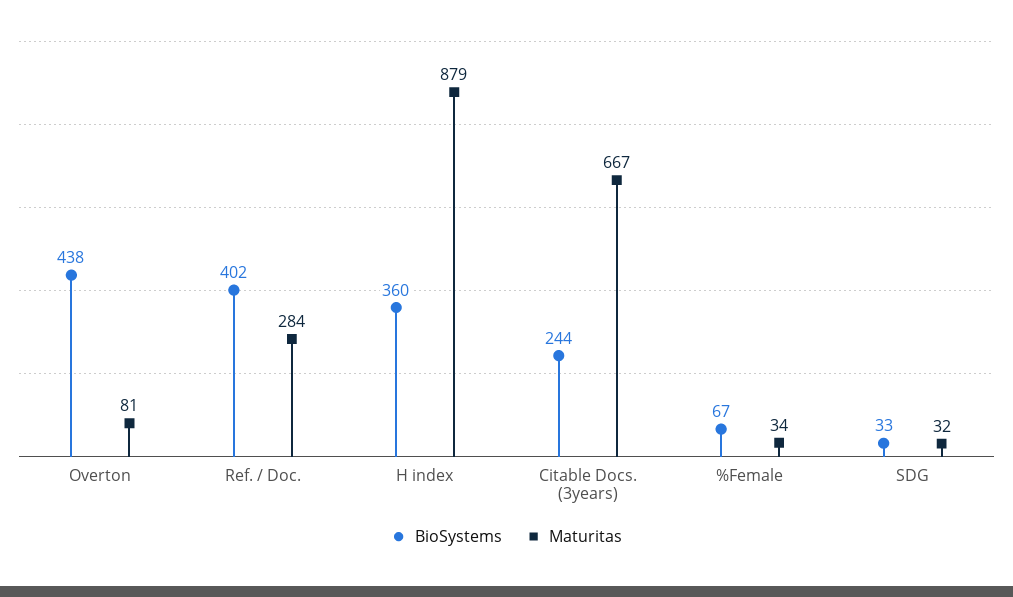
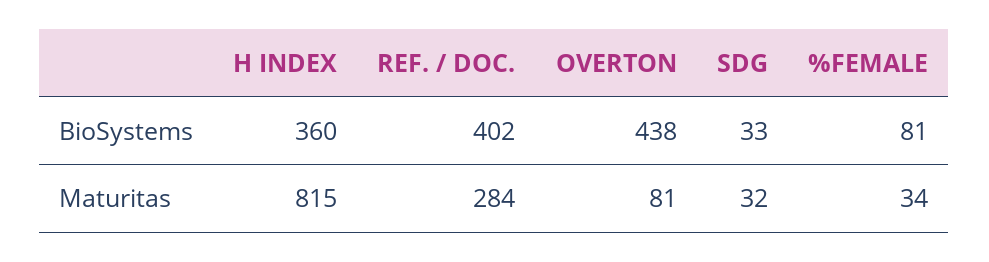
  {
    "BioSystems": {
      "Overton": 438,
      "Ref. / Doc.": 402,
      "H index": 360,
-     "Citable Docs. (3years)": 244,
-     "%Female": 67,
+     "%Female": 81,
      "SDG": 33
    },
    "Maturitas": {
      "Overton": 81,
      "Ref. / Doc.": 284,
-     "H index": 879,
+     "H index": 815,
-     "Citable Docs. (3years)": 667,
      "%Female": 34,
      "SDG": 32
    }
  }

